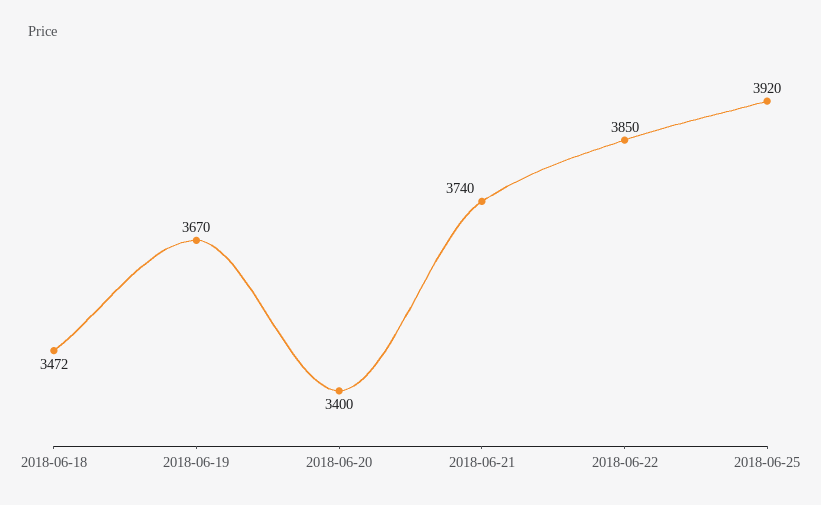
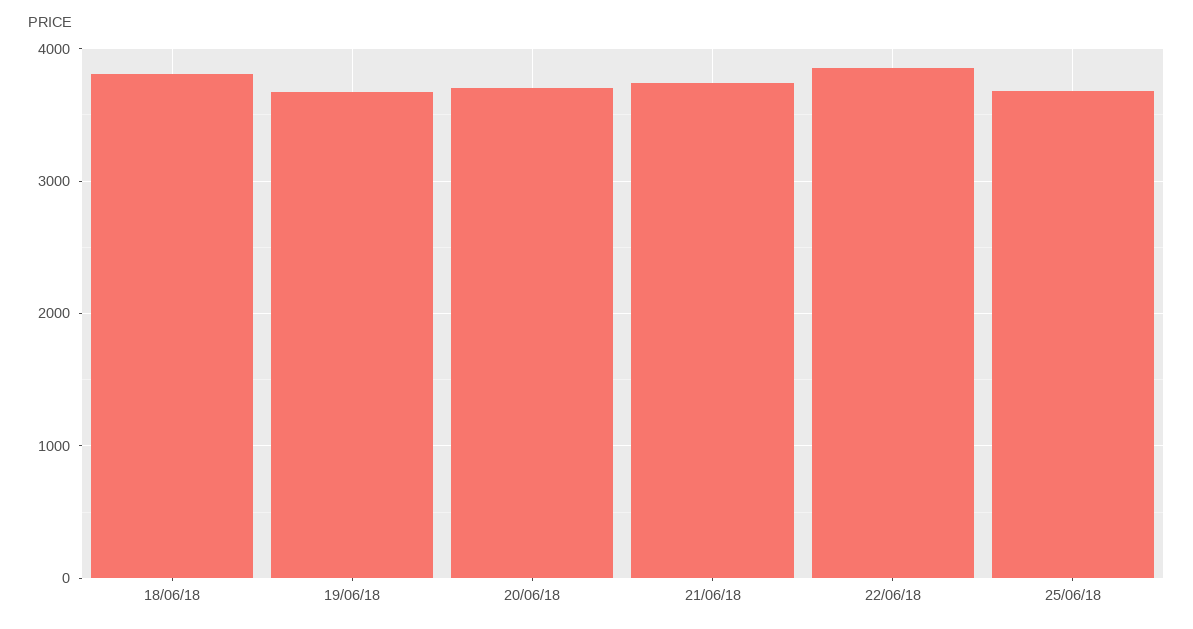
  {
-   "2018-06-18": 3472,
+   "2018-06-18": 3800,
    "2018-06-19": 3670,
-   "2018-06-20": 3400,
+   "2018-06-20": 3700,
    "2018-06-21": 3740,
    "2018-06-22": 3850,
-   "2018-06-25": 3920
+   "2018-06-25": 3700
  }

